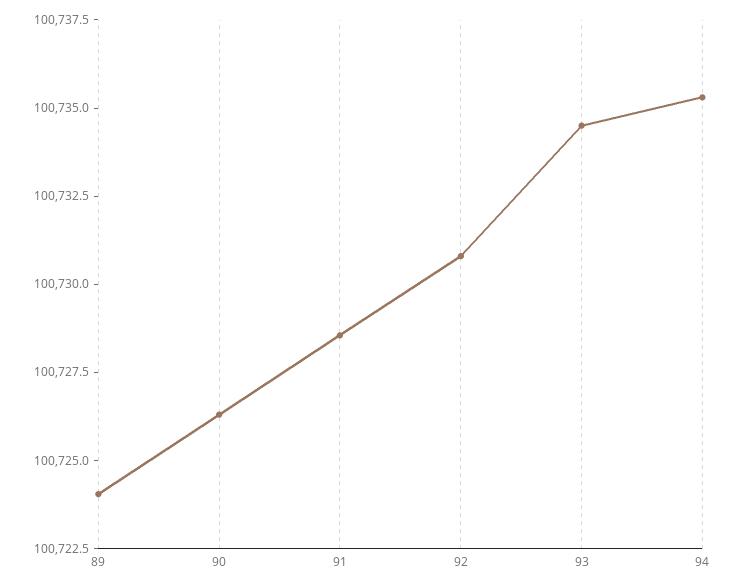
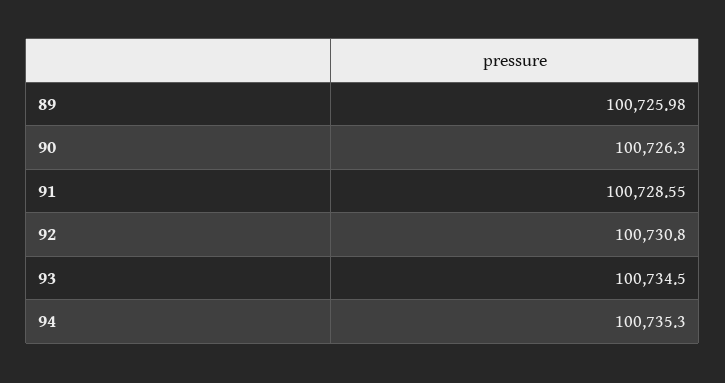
  {
-   "89": 100724,
+   "89": 100725.98,
    "90": 100726.3,
    "91": 100728.55,
    "92": 100730.8,
    "93": 100734.5,
    "94": 100735.3
  }

